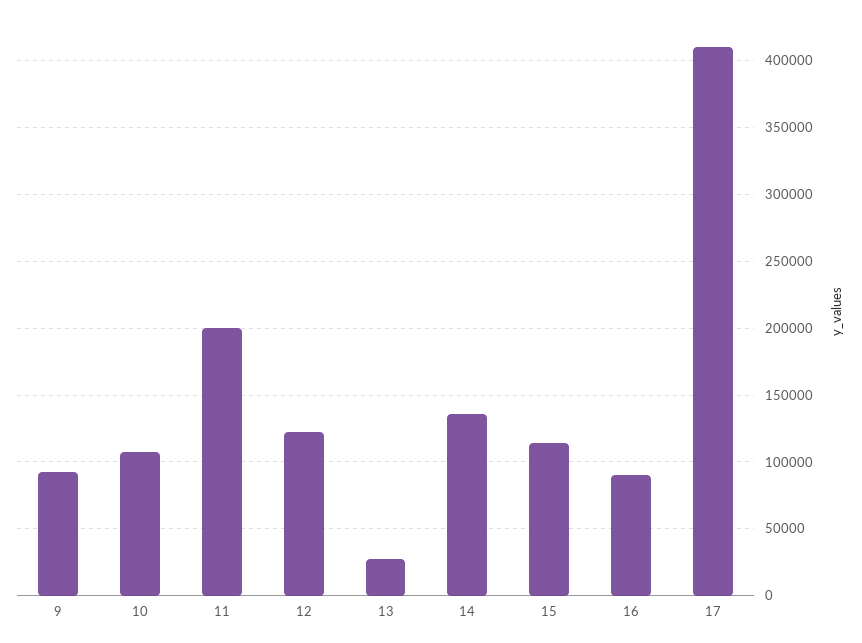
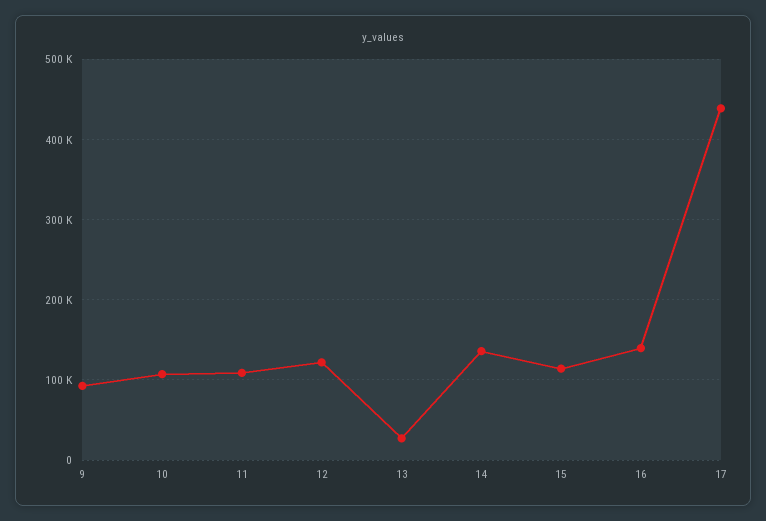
  {
    "9": 95000,
    "10": 105000,
-   "11": 200000,
+   "11": 110000,
    "12": 120000,
    "13": 25000,
    "14": 135000,
    "15": 115000,
-   "16": 90000,
+   "16": 140000,
-   "17": 410000
+   "17": 440000
  }

